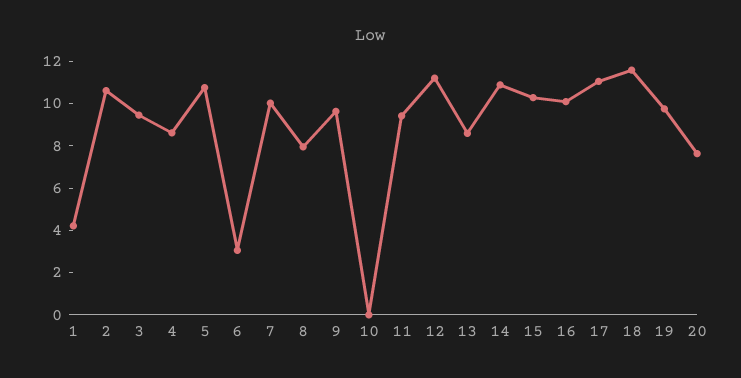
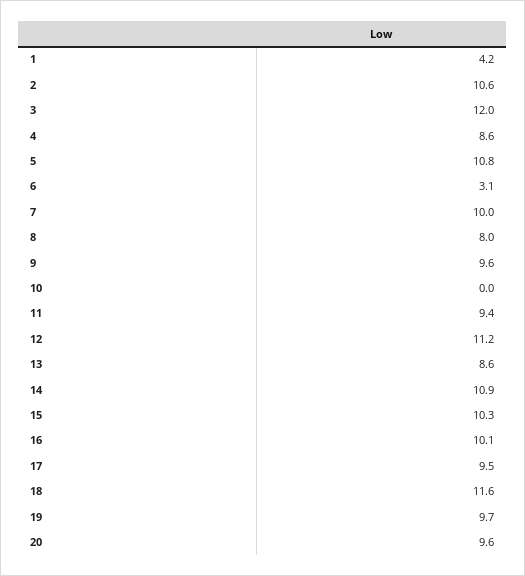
  {
    "1": 4.2,
    "2": 10.6,
-   "3": 9.5,
+   "3": 12,
    "4": 8.6,
    "5": 10.8,
    "6": 3.1,
    "7": 10,
    "8": 8,
    "9": 9.6,
    "10": 0,
    "11": 9.4,
    "12": 11.2,
    "13": 8.6,
    "14": 10.9,
    "15": 10.3,
    "16": 10.1,
-   "17": 11,
+   "17": 9.5,
    "18": 11.6,
    "19": 9.7,
-   "20": 7.5
+   "20": 9.6
  }

